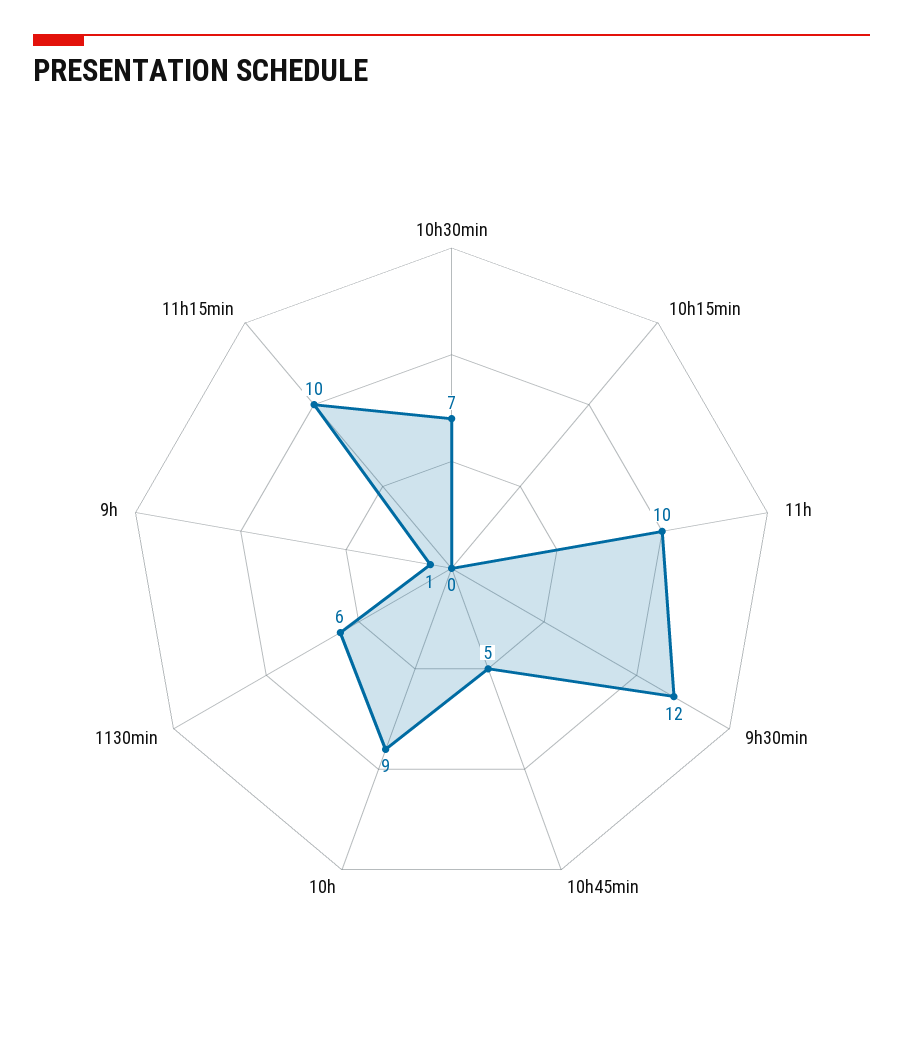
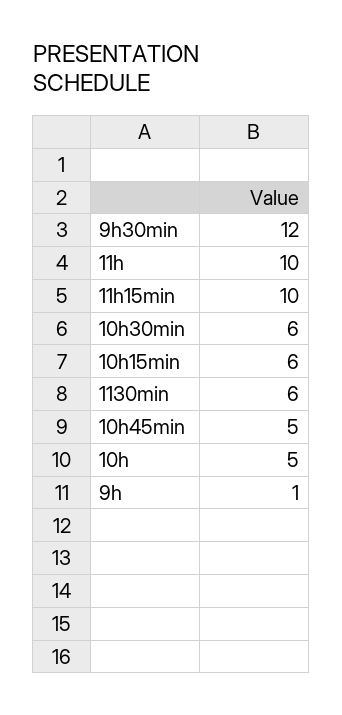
  {
-   "10h30min": 7,
+   "10h30min": 6,
-   "10h15min": 0,
+   "10h15min": 6,
    "11h": 10,
    "9h30min": 12,
    "10h45min": 5,
-   "10h": 9,
+   "10h": 5,
    "1130min": 6,
    "9h": 1,
    "11h15min": 10
  }

